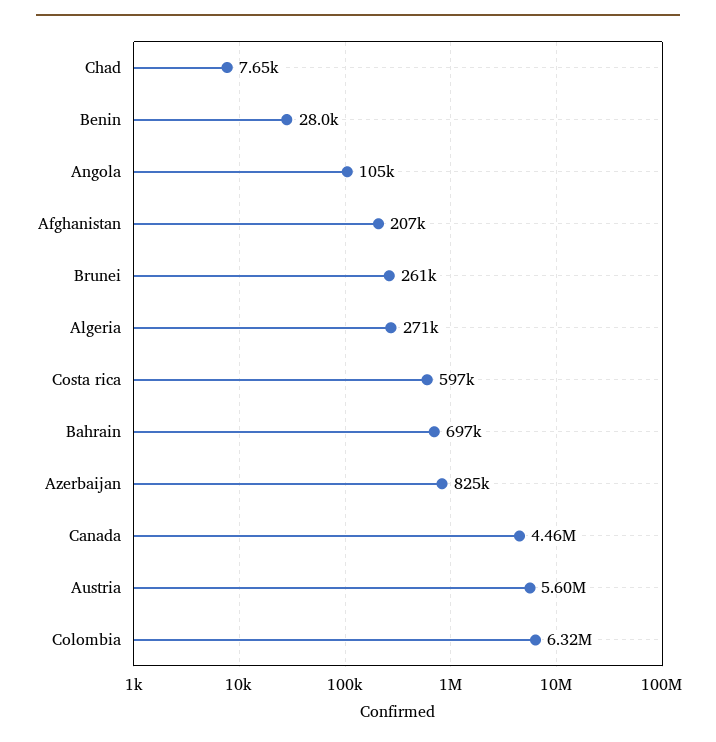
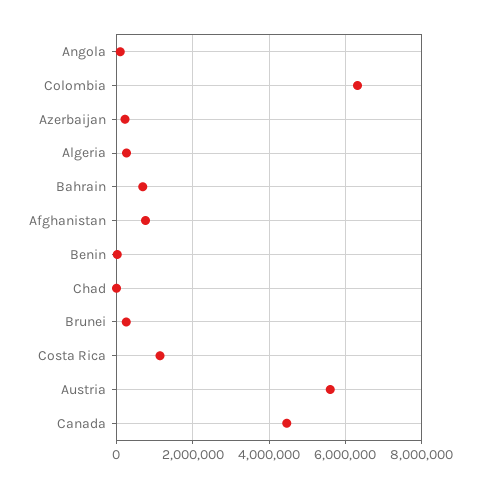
  {
    "Chad": 7650,
    "Benin": 28000,
    "Angola": 105000,
-   "Afghanistan": 207000,
+   "Afghanistan": 800000,
    "Brunei": 261000,
    "Algeria": 271000,
-   "Costa rica": 597000,
+   "Costa rica": 1200000,
    "Bahrain": 697000,
-   "Azerbaijan": 825000,
+   "Azerbaijan": 200000,
    "Canada": 4460000,
    "Austria": 5600000,
    "Colombia": 6320000
  }

